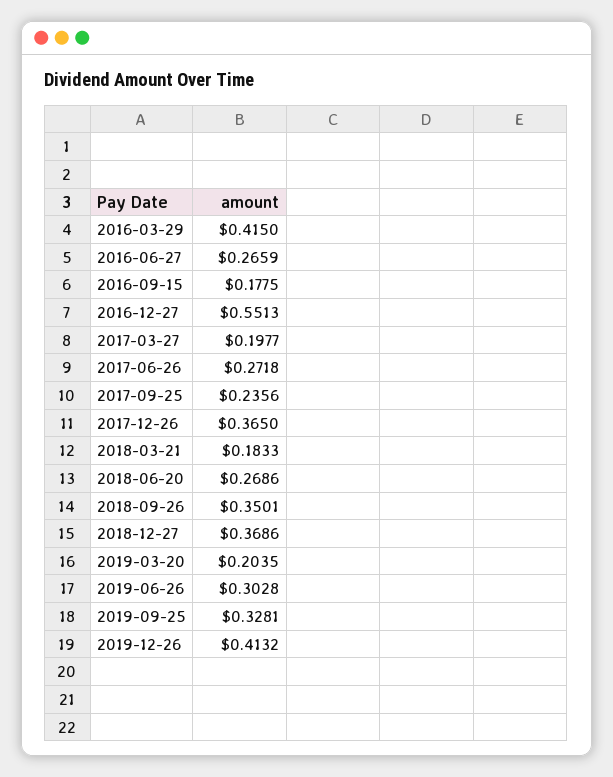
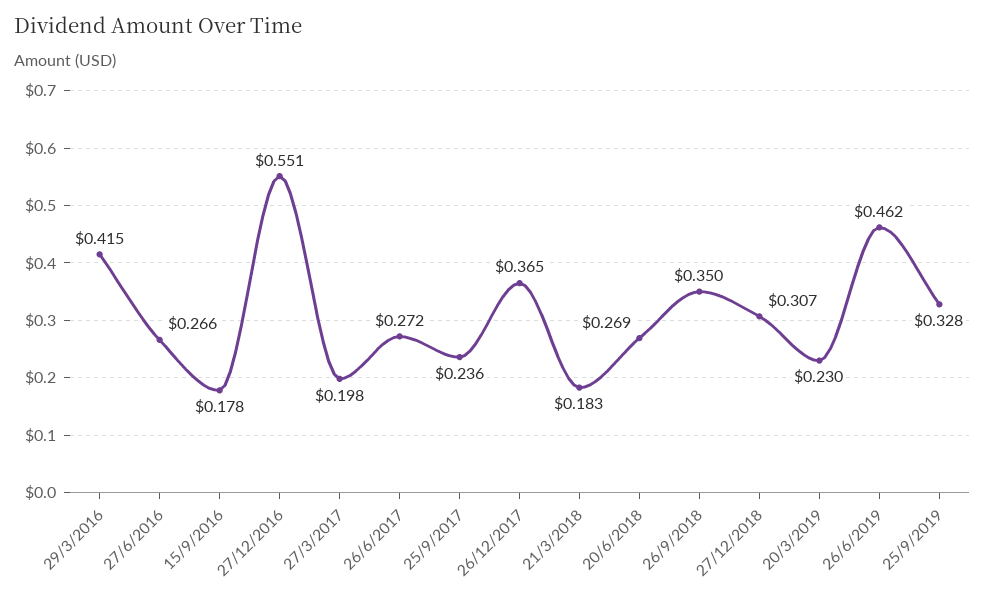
  {
    "2016-03-29": 0.415,
    "2016-06-27": 0.2659,
    "2016-09-15": 0.1775,
    "2016-12-27": 0.5513,
    "2017-03-27": 0.1977,
    "2017-06-26": 0.2718,
    "2017-09-25": 0.2356,
    "2017-12-26": 0.365,
    "2018-03-21": 0.1833,
    "2018-06-20": 0.2686,
    "2018-09-26": 0.3501,
-   "2018-12-27": 0.3686,
+   "2018-12-27": 0.307,
-   "2019-03-20": 0.2035,
+   "2019-03-20": 0.23,
-   "2019-06-26": 0.3028,
+   "2019-06-26": 0.462,
-   "2019-09-25": 0.3281,
+   "2019-09-25": 0.3281
-   "2019-12-26": 0.4132
  }

